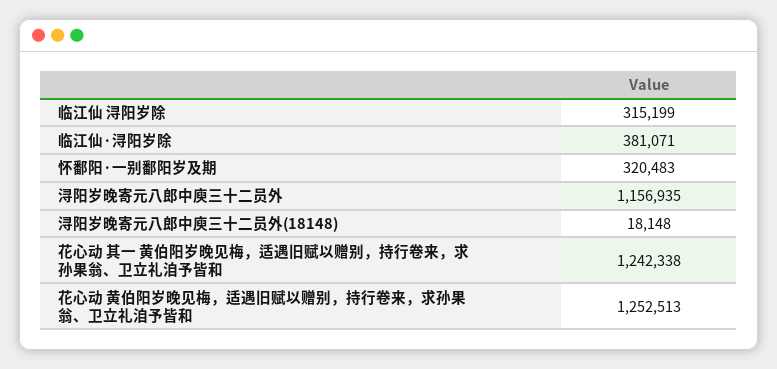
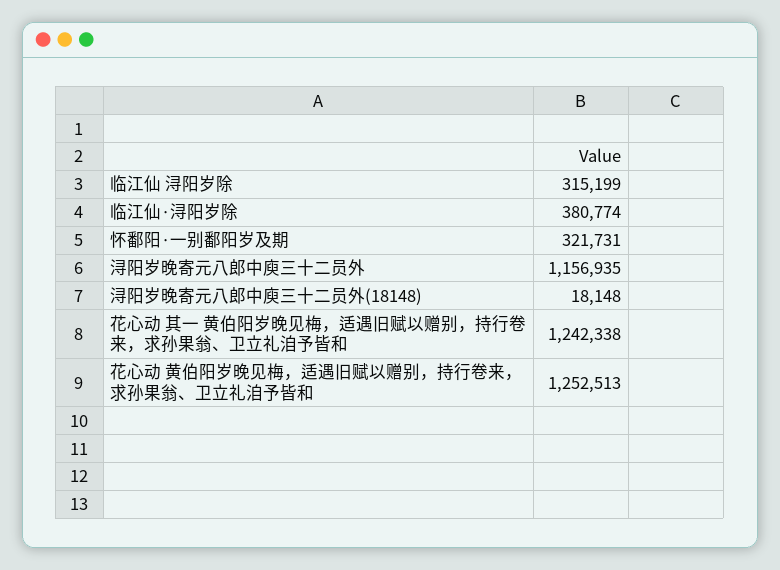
  {
    "临江仙 浔阳岁除": 315199,
-   "临江仙·浔阳岁除": 381071,
+   "临江仙·浔阳岁除": 380774,
-   "怀鄱阳·一别鄱阳岁及期": 320483,
+   "怀鄱阳·一别鄱阳岁及期": 321731,
    "浔阳岁晚寄元八郎中庾三十二员外": 1156935,
    "浔阳岁晚寄元八郎中庾三十二员外(18148)": 18148,
    "花心动 其一 黄伯阳岁晚见梅，适遇旧赋以赠别，持行卷来，求孙果翁、卫立礼洎予皆和": 1242338,
    "花心动 黄伯阳岁晚见梅，适遇旧赋以赠别，持行卷来，求孙果翁、卫立礼洎予皆和": 1252513
  }

